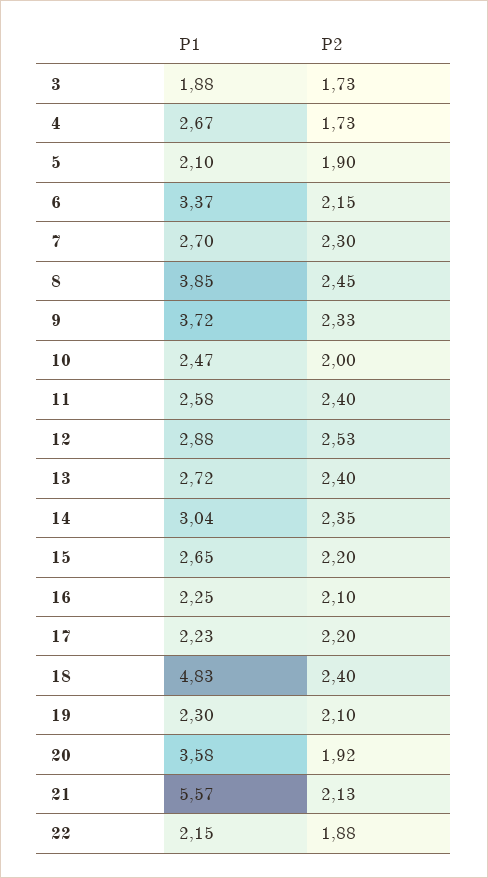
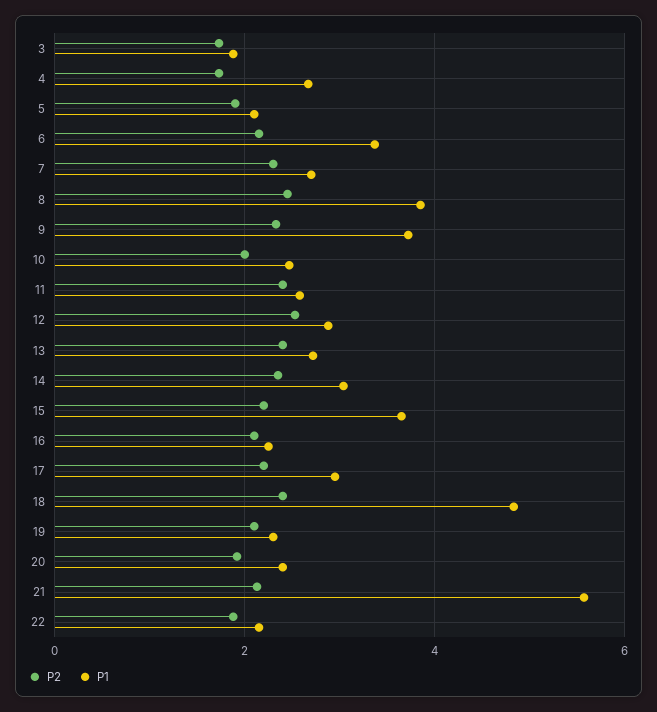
  {
    "P1": {
      "3": 1.88,
      "4": 2.67,
      "5": 2.1,
      "6": 3.37,
      "7": 2.7,
      "8": 3.85,
      "9": 3.72,
      "10": 2.47,
      "11": 2.58,
      "12": 2.88,
      "13": 2.72,
      "14": 3.04,
-     "15": 2.65,
+     "15": 3.6,
      "16": 2.25,
-     "17": 2.23,
+     "17": 3,
      "18": 4.83,
      "19": 2.3,
-     "20": 3.58,
+     "20": 2.4,
      "21": 5.57,
      "22": 2.15
    },
    "P2": {
      "3": 1.73,
      "4": 1.73,
      "5": 1.9,
      "6": 2.15,
      "7": 2.3,
      "8": 2.45,
      "9": 2.33,
      "10": 2,
      "11": 2.4,
      "12": 2.53,
      "13": 2.4,
      "14": 2.35,
      "15": 2.2,
      "16": 2.1,
      "17": 2.2,
      "18": 2.4,
      "19": 2.1,
      "20": 1.92,
      "21": 2.13,
      "22": 1.88
    }
  }

